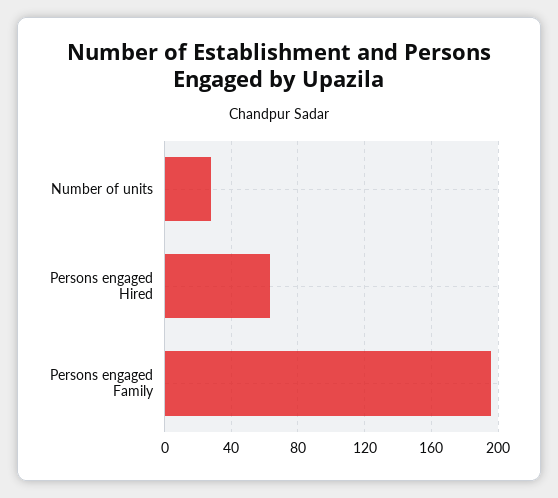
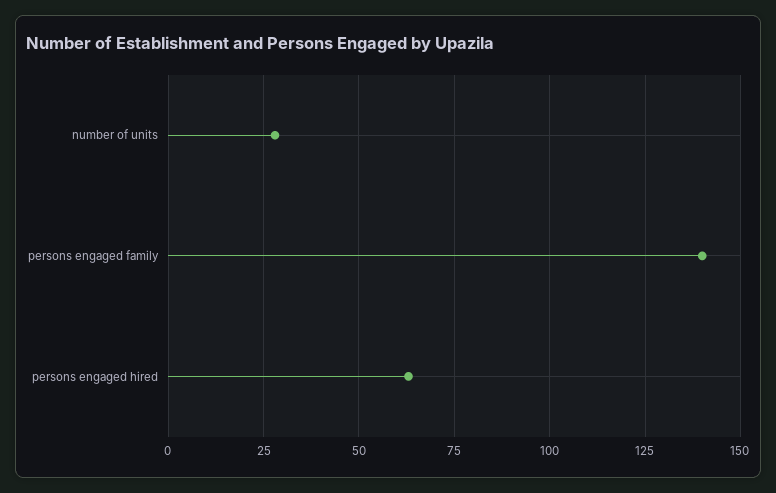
  {
    "Number of units": 30,
    "Persons engaged Hired": 65,
-   "Persons engaged Family": 195
+   "Persons engaged Family": 140
  }

